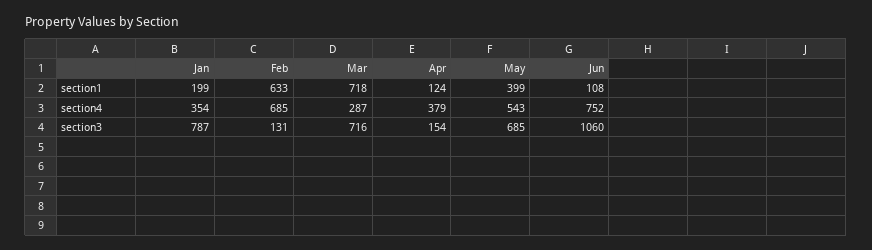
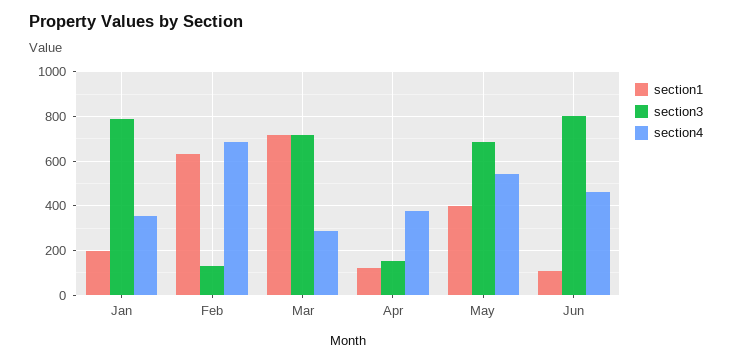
  {
    "section1": {
      "Jan": 199,
      "Feb": 633,
      "Mar": 718,
      "Apr": 124,
      "May": 399,
      "Jun": 108
    },
    "section4": {
      "Jan": 354,
      "Feb": 685,
      "Mar": 287,
      "Apr": 379,
      "May": 543,
-     "Jun": 752
+     "Jun": 450
    },
    "section3": {
      "Jan": 787,
      "Feb": 131,
      "Mar": 716,
      "Apr": 154,
      "May": 685,
-     "Jun": 1060
+     "Jun": 800
    }
  }

